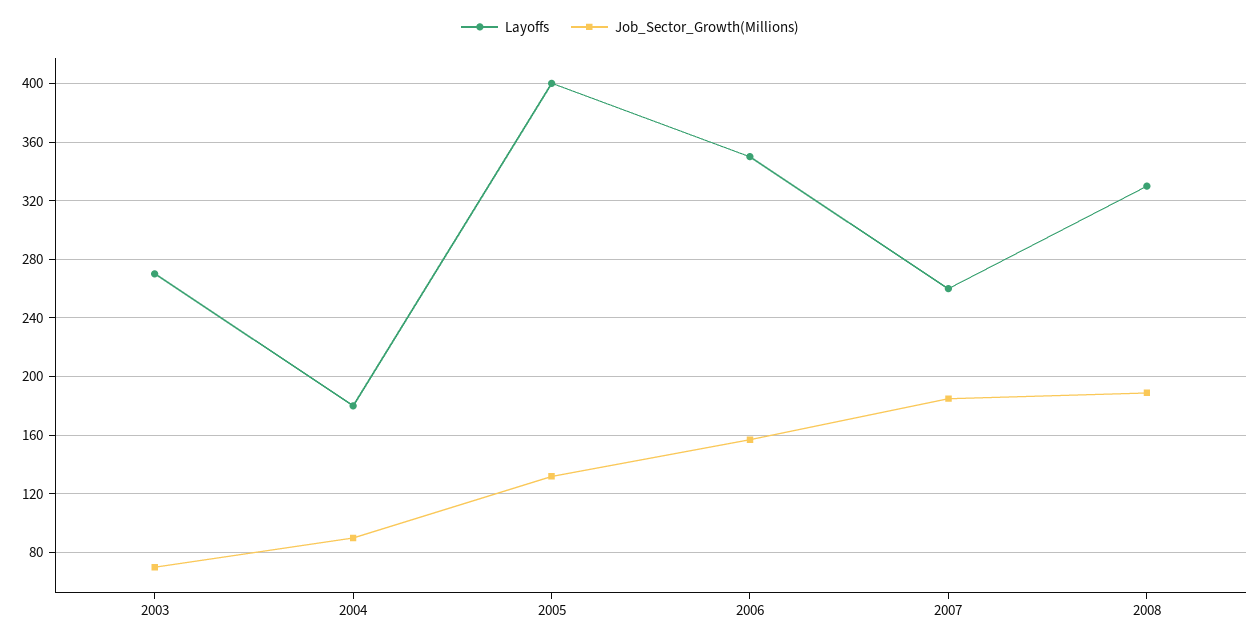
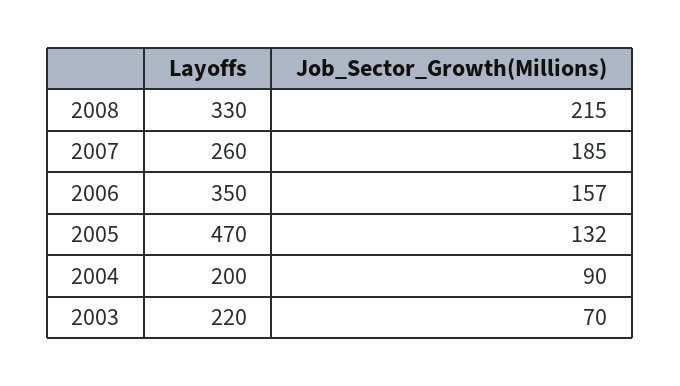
  {
    "Layoffs": {
-     "2003": 270,
+     "2003": 220,
-     "2004": 180,
+     "2004": 200,
-     "2005": 400,
+     "2005": 470,
      "2006": 350,
      "2007": 260,
      "2008": 330
    },
    "Job_Sector_Growth(Millions)": {
      "2003": 70,
      "2004": 90,
      "2005": 132,
      "2006": 157,
      "2007": 185,
-     "2008": 190
+     "2008": 215
    }
  }

